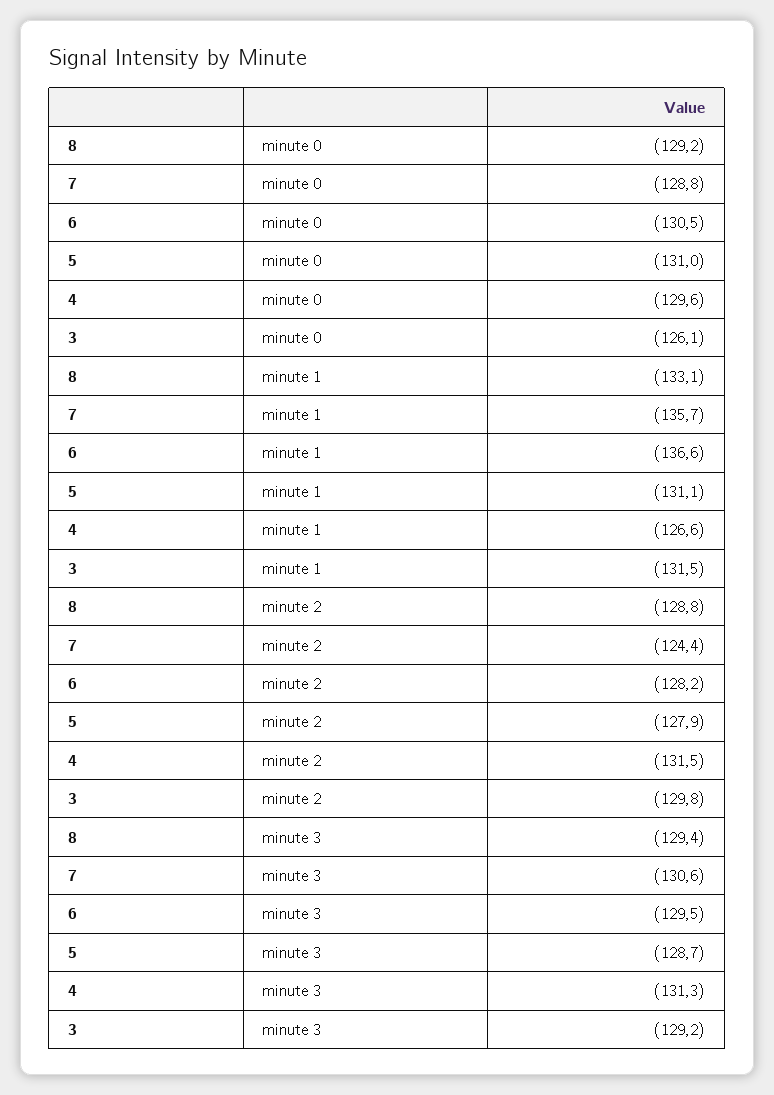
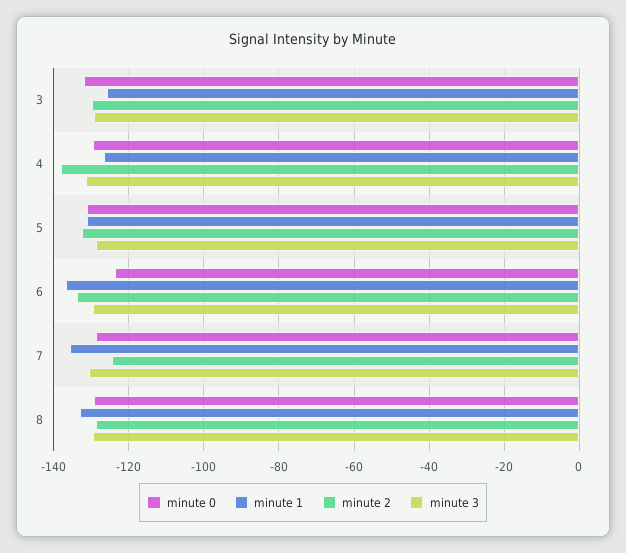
  {
    "minute 0": {
      "8": -129.2,
      "7": -128.8,
-     "6": -130.5,
+     "6": -124,
      "5": -131,
      "4": -129.6,
-     "3": -126.1
+     "3": -132
    },
    "minute 1": {
      "8": -133.1,
      "7": -135.7,
      "6": -136.6,
      "5": -131.1,
      "4": -126.6,
-     "3": -131.5
+     "3": -126
    },
    "minute 2": {
      "8": -128.8,
      "7": -124.4,
-     "6": -128.2,
+     "6": -134,
-     "5": -127.9,
+     "5": -132,
-     "4": -131.5,
+     "4": -138,
      "3": -129.8
    },
    "minute 3": {
      "8": -129.4,
      "7": -130.6,
      "6": -129.5,
      "5": -128.7,
      "4": -131.3,
      "3": -129.2
    }
  }

